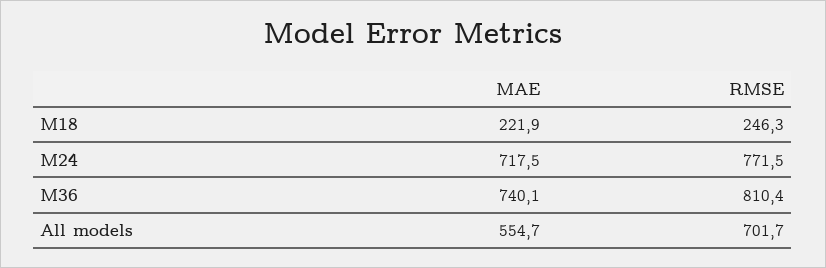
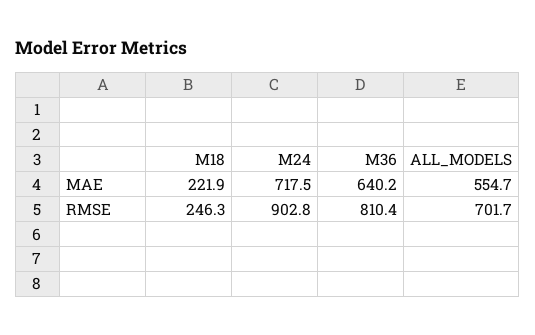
  {
    "MAE": {
      "M18": 221.9,
      "M24": 717.5,
-     "M36": 740.1,
+     "M36": 640.2,
      "All models": 554.7
    },
    "RMSE": {
      "M18": 246.3,
-     "M24": 771.5,
+     "M24": 902.8,
      "M36": 810.4,
      "All models": 701.7
    }
  }

